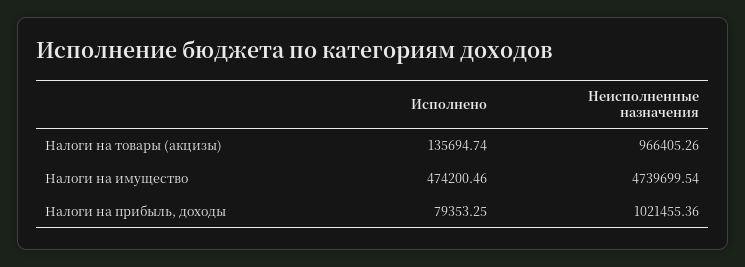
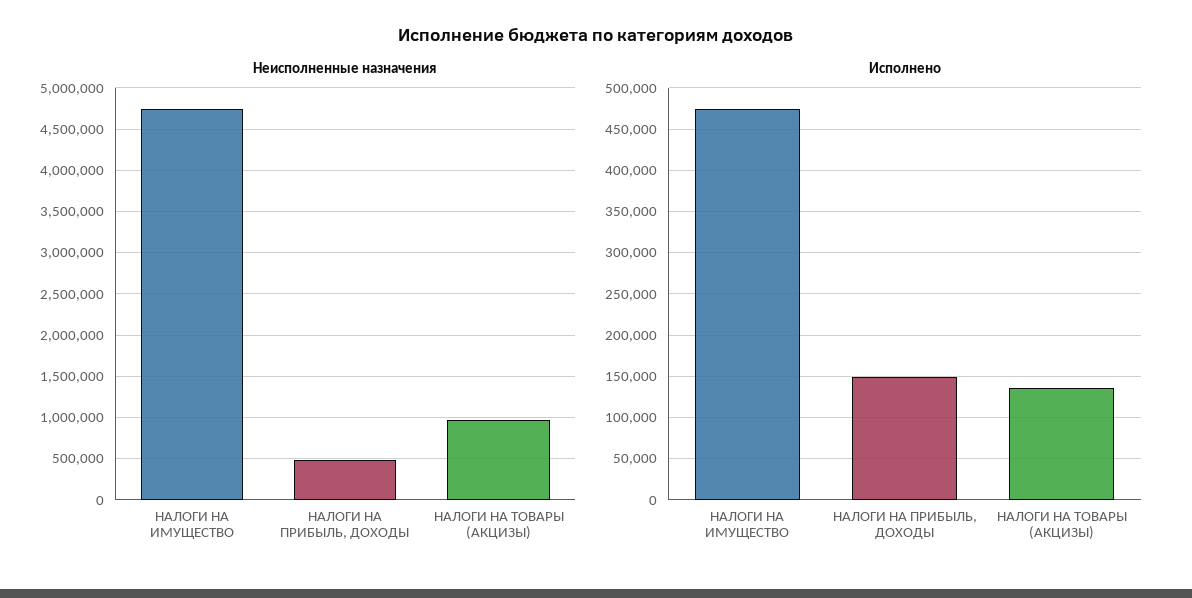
  {
    "Исполнено": {
      "Налоги на товары (акцизы)": 135694.74,
      "Налоги на имущество": 474200.46,
-     "Налоги на прибыль, доходы": 79353.25
+     "Налоги на прибыль, доходы": 150000
    },
    "Неисполненные назначения": {
      "Налоги на товары (акцизы)": 966405.26,
      "Налоги на имущество": 4739699.54,
-     "Налоги на прибыль, доходы": 1021455.36
+     "Налоги на прибыль, доходы": 500000
    }
  }

